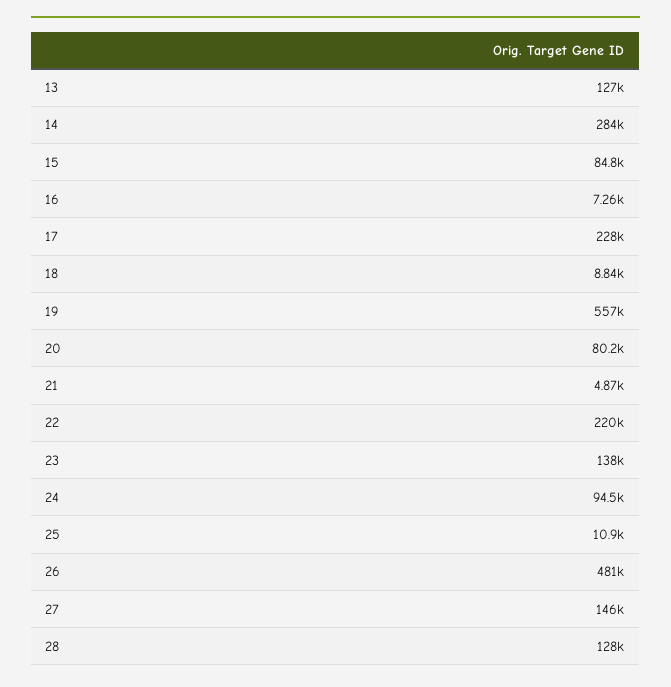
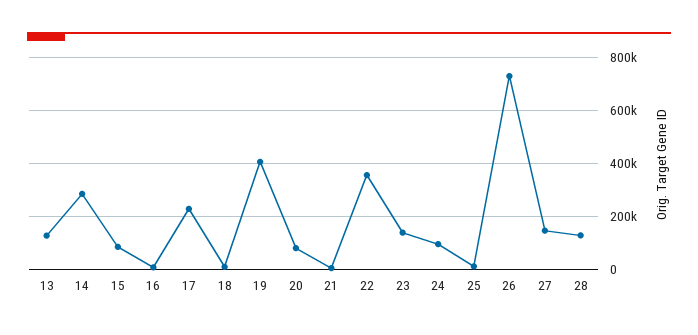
  {
    "13": 127000,
    "14": 284000,
    "15": 84800,
    "16": 7260,
    "17": 228000,
    "18": 8840,
-   "19": 557000,
+   "19": 400000,
    "20": 80200,
    "21": 4870,
-   "22": 220000,
+   "22": 350000,
    "23": 138000,
    "24": 94500,
    "25": 10900,
-   "26": 481000,
+   "26": 725000,
    "27": 146000,
    "28": 128000
  }

